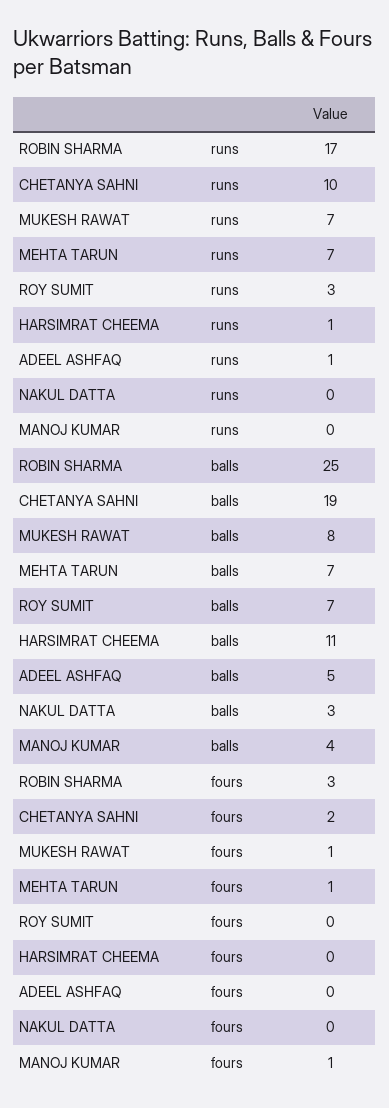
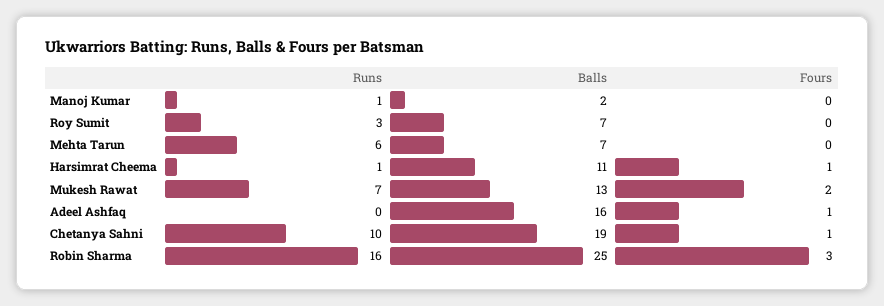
  {
    "ROBIN SHARMA": {
-     "runs": 17,
+     "runs": 16,
      "balls": 25,
      "fours": 3
    },
    "CHETANYA SAHNI": {
      "runs": 10,
      "balls": 19,
-     "fours": 2
+     "fours": 1
    },
    "MUKESH RAWAT": {
      "runs": 7,
-     "balls": 8,
+     "balls": 13,
-     "fours": 1
+     "fours": 2
    },
    "MEHTA TARUN": {
-     "runs": 7,
+     "runs": 6,
      "balls": 7,
-     "fours": 1
+     "fours": 0
    },
    "ROY SUMIT": {
      "runs": 3,
      "balls": 7,
      "fours": 0
    },
    "HARSIMRAT CHEEMA": {
      "runs": 1,
      "balls": 11,
-     "fours": 0
+     "fours": 1
    },
    "ADEEL ASHFAQ": {
-     "runs": 1,
+     "runs": 0,
-     "balls": 5,
+     "balls": 16,
-     "fours": 0
+     "fours": 1
    },
-   "NAKUL DATTA": {
-     "runs": 0,
-     "balls": 3,
-     "fours": 0
-   },
    "MANOJ KUMAR": {
-     "runs": 0,
+     "runs": 1,
-     "balls": 4,
+     "balls": 2,
-     "fours": 1
+     "fours": 0
    }
  }

